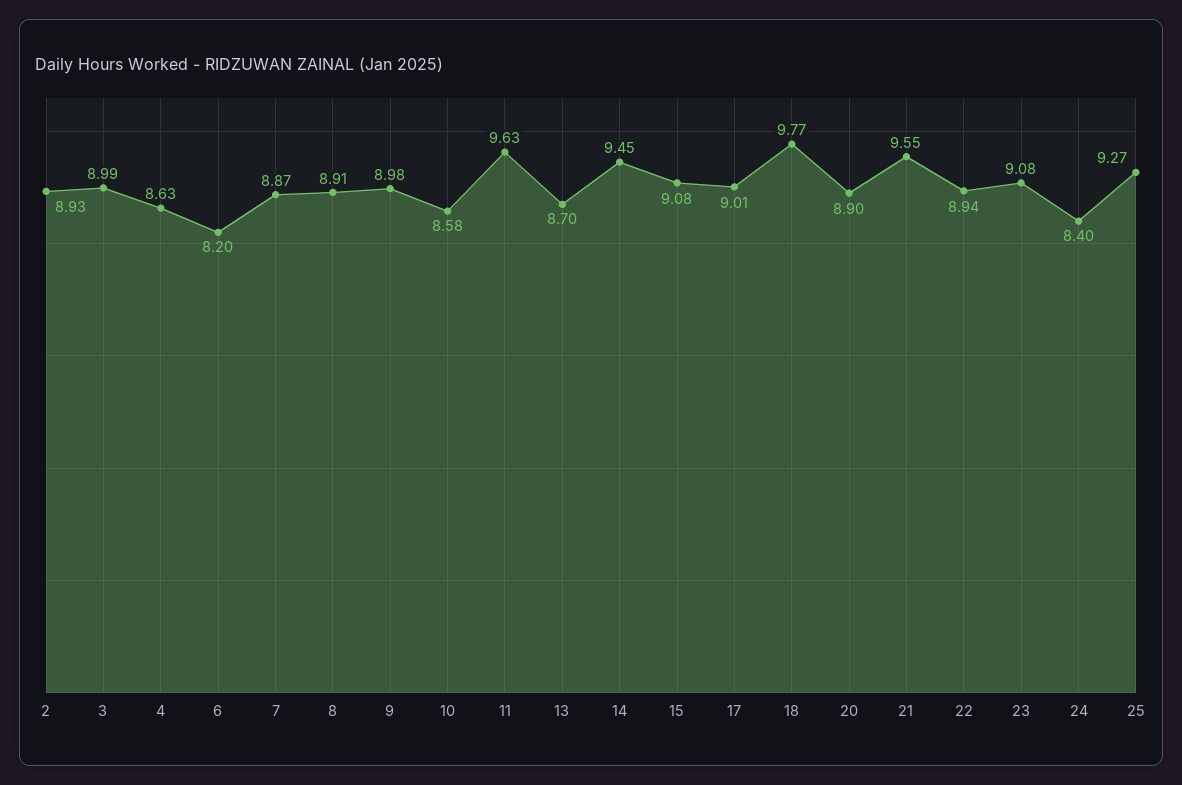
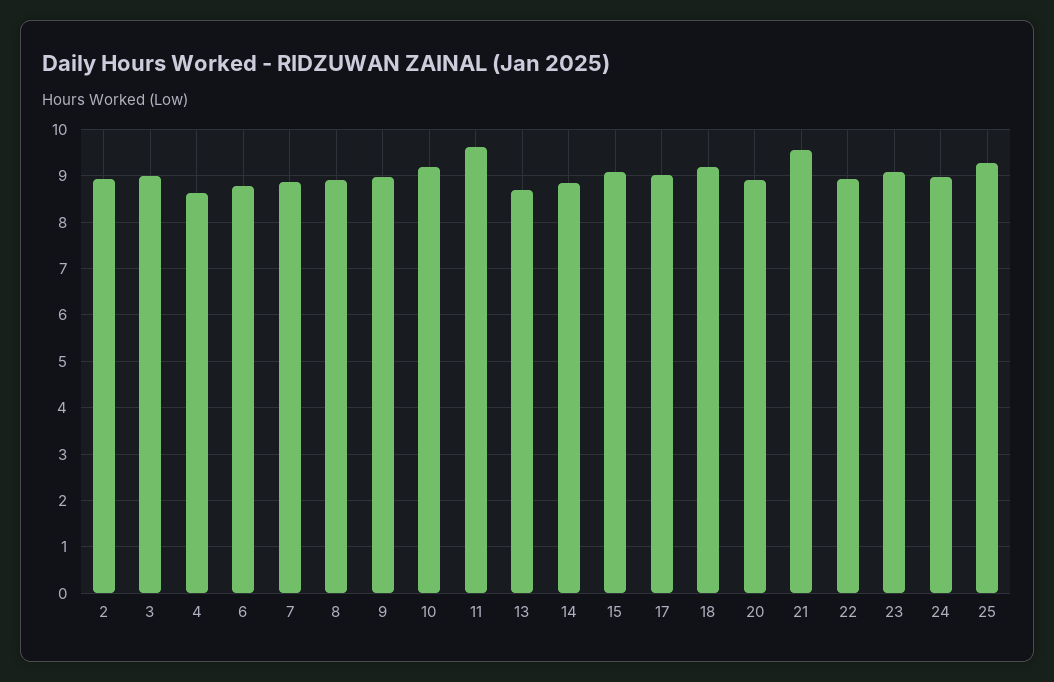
  {
    "2": 8.93,
    "3": 8.99,
    "4": 8.63,
-   "6": 8.2,
+   "6": 8.8,
    "7": 8.87,
    "8": 8.91,
    "9": 8.98,
-   "10": 8.58,
+   "10": 9.2,
    "11": 9.63,
    "13": 8.7,
-   "14": 9.45,
+   "14": 8.8,
    "15": 9.08,
    "17": 9.01,
-   "18": 9.77,
+   "18": 9.2,
    "20": 8.9,
    "21": 9.55,
    "22": 8.94,
    "23": 9.08,
-   "24": 8.4,
+   "24": 9,
    "25": 9.27
  }

